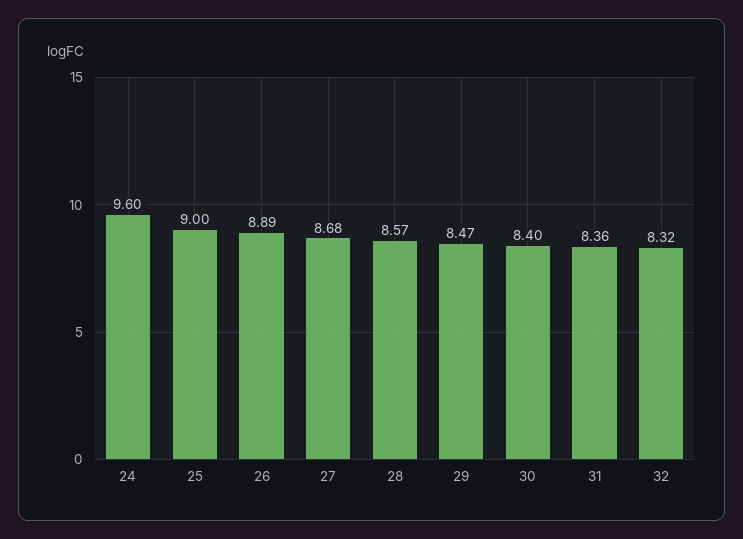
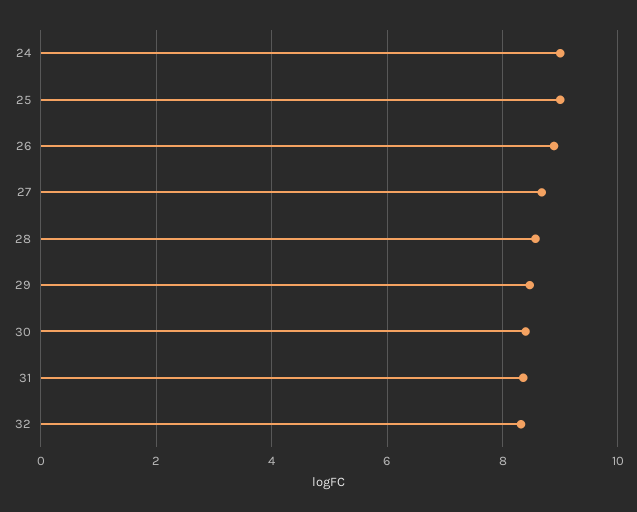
  {
-   "24": 9.6,
+   "24": 9,
    "25": 9,
    "26": 8.89,
    "27": 8.68,
    "28": 8.57,
    "29": 8.47,
    "30": 8.4,
    "31": 8.36,
    "32": 8.32
  }

